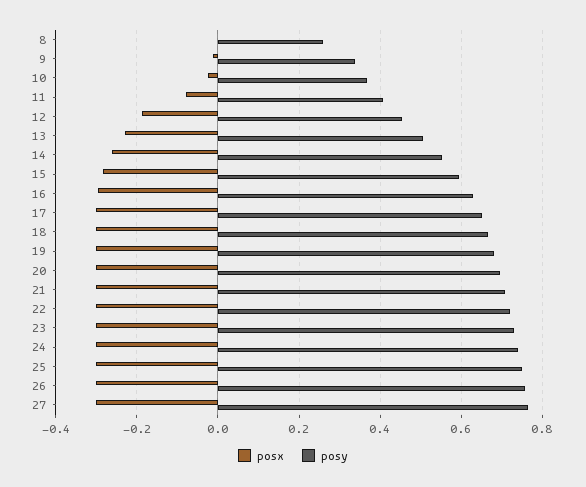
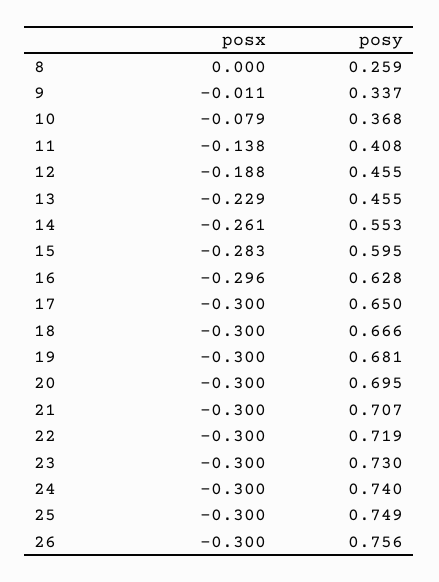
  {
    "posx": {
      "8": 0,
      "9": -0.011,
-     "10": -0.02,
+     "10": -0.079,
-     "11": -0.08,
+     "11": -0.138,
      "12": -0.188,
      "13": -0.229,
      "14": -0.261,
      "15": -0.283,
      "16": -0.296,
      "17": -0.3,
      "18": -0.3,
      "19": -0.3,
      "20": -0.3,
      "21": -0.3,
      "22": -0.3,
      "23": -0.3,
      "24": -0.3,
      "25": -0.3,
-     "26": -0.3,
+     "26": -0.3
-     "27": -0.3
    },
    "posy": {
      "8": 0.259,
      "9": 0.337,
      "10": 0.368,
      "11": 0.408,
      "12": 0.455,
-     "13": 0.5,
+     "13": 0.455,
      "14": 0.553,
      "15": 0.595,
      "16": 0.628,
      "17": 0.65,
      "18": 0.666,
      "19": 0.681,
      "20": 0.695,
      "21": 0.707,
      "22": 0.719,
      "23": 0.73,
      "24": 0.74,
      "25": 0.749,
-     "26": 0.756,
+     "26": 0.756
-     "27": 0.76
    }
  }

